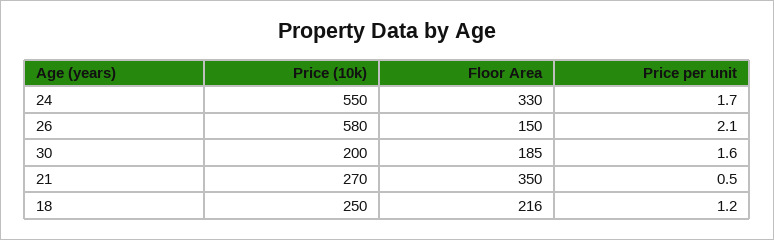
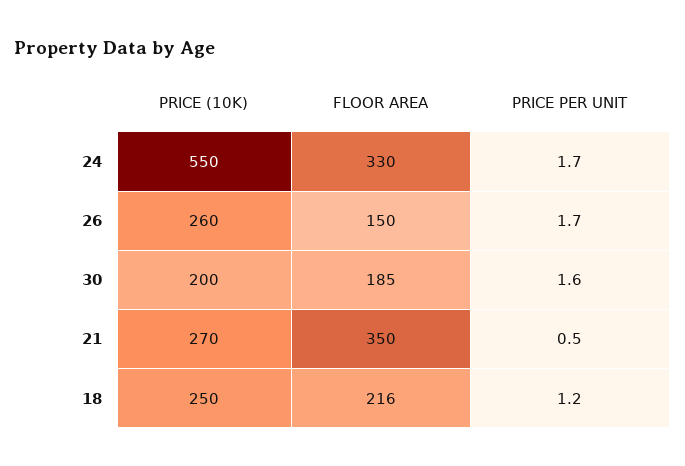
  {
    "Price (10k)": {
      "24": 550,
-     "26": 580,
+     "26": 260,
      "30": 200,
      "21": 270,
      "18": 250
    },
    "Floor Area": {
      "24": 330,
      "26": 150,
      "30": 185,
      "21": 350,
      "18": 216
    },
    "Price per unit": {
      "24": 1.7,
-     "26": 2.1,
+     "26": 1.7,
      "30": 1.6,
      "21": 0.5,
      "18": 1.2
    }
  }

